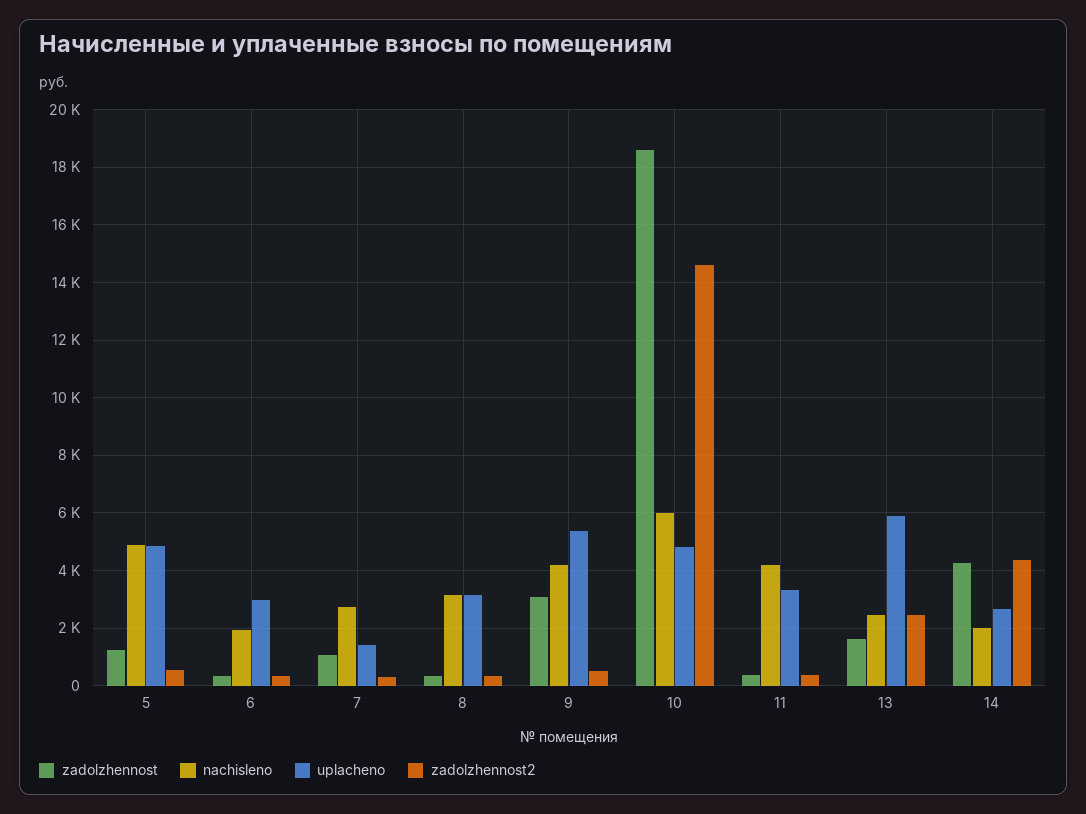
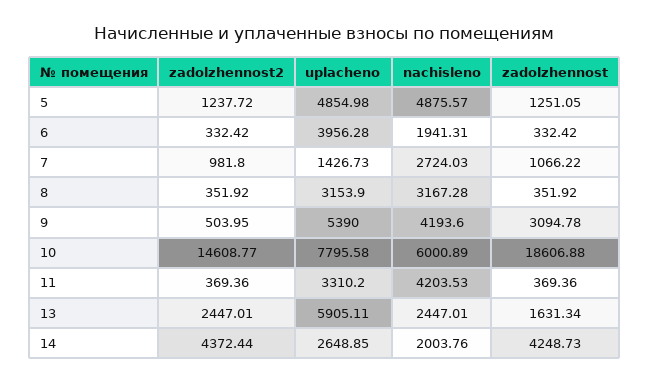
  {
    "zadolzhennost": {
      "5": 1251.05,
      "6": 332.42,
      "7": 1066.22,
      "8": 351.92,
      "9": 3094.78,
      "10": 18606.88,
      "11": 369.36,
      "13": 1631.34,
      "14": 4248.73
    },
    "nachisleno": {
      "5": 4875.57,
      "6": 1941.31,
      "7": 2724.03,
      "8": 3167.28,
      "9": 4193.6,
      "10": 6000.89,
      "11": 4203.53,
      "13": 2447.01,
      "14": 2003.76
    },
    "uplacheno": {
      "5": 4854.98,
-     "6": 3000,
+     "6": 3956.28,
      "7": 1426.73,
      "8": 3153.9,
      "9": 5390,
-     "10": 4750,
+     "10": 7795.58,
      "11": 3310.2,
      "13": 5905.11,
      "14": 2648.85
    },
    "zadolzhennost2": {
-     "5": 500,
+     "5": 1237.72,
      "6": 332.42,
-     "7": 250,
+     "7": 981.8,
      "8": 351.92,
      "9": 503.95,
      "10": 14608.77,
      "11": 369.36,
      "13": 2447.01,
      "14": 4372.44
    }
  }

